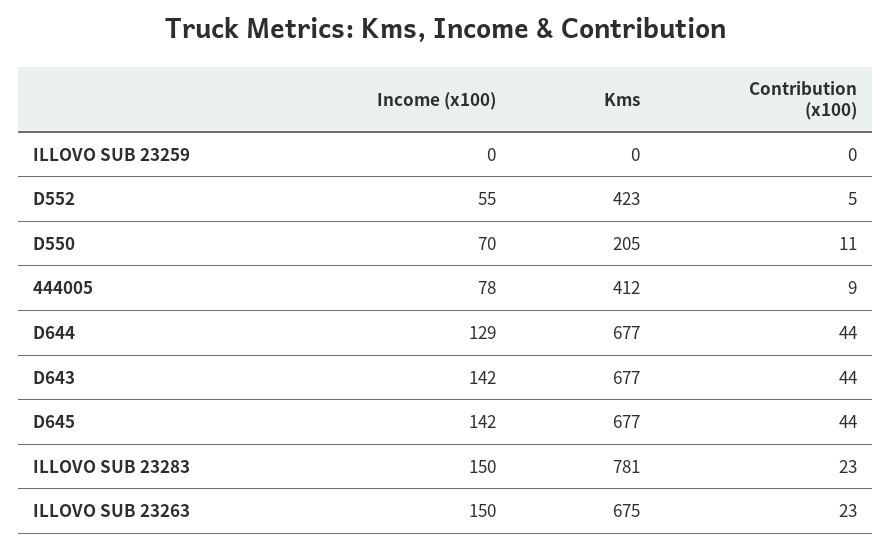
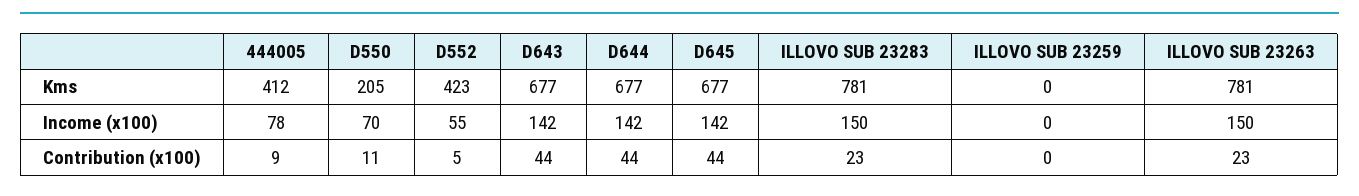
  {
    "Income (x100)": {
      "ILLOVO SUB 23259": 0,
      "D552": 55,
      "D550": 70,
      "444005": 78,
-     "D644": 129,
+     "D644": 142,
      "D643": 142,
      "D645": 142,
      "ILLOVO SUB 23283": 150,
      "ILLOVO SUB 23263": 150
    },
    "Kms": {
      "ILLOVO SUB 23259": 0,
      "D552": 423,
      "D550": 205,
      "444005": 412,
      "D644": 677,
      "D643": 677,
      "D645": 677,
      "ILLOVO SUB 23283": 781,
-     "ILLOVO SUB 23263": 675
+     "ILLOVO SUB 23263": 781
    },
    "Contribution (x100)": {
      "ILLOVO SUB 23259": 0,
      "D552": 5,
      "D550": 11,
      "444005": 9,
      "D644": 44,
      "D643": 44,
      "D645": 44,
      "ILLOVO SUB 23283": 23,
      "ILLOVO SUB 23263": 23
    }
  }

